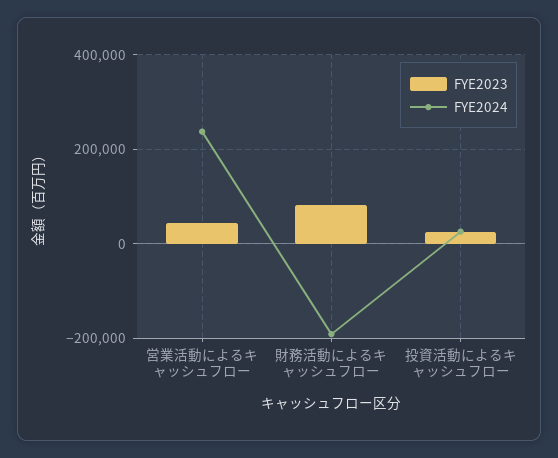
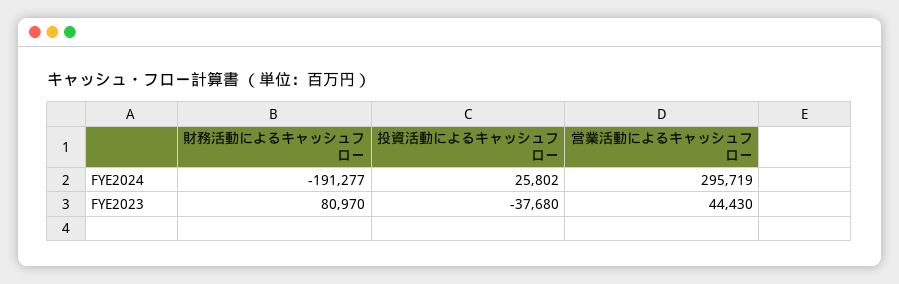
  {
    "FYE2023": {
      "営業活動によるキャッシュフロー": 44430,
      "財務活動によるキャッシュフロー": 80970,
-     "投資活動によるキャッシュフロー": 20000
+     "投資活動によるキャッシュフロー": -37680
    },
    "FYE2024": {
-     "営業活動によるキャッシュフロー": 240000,
+     "営業活動によるキャッシュフロー": 295719,
      "財務活動によるキャッシュフロー": -191277,
      "投資活動によるキャッシュフロー": 25802
    }
  }

